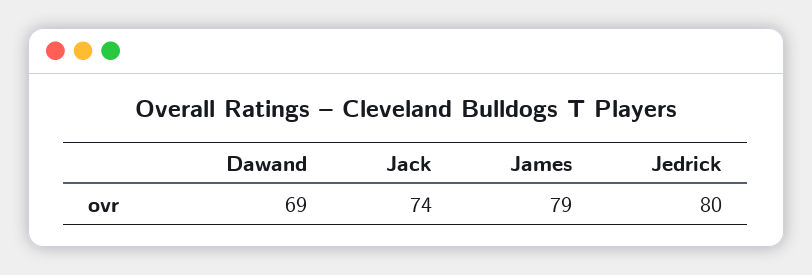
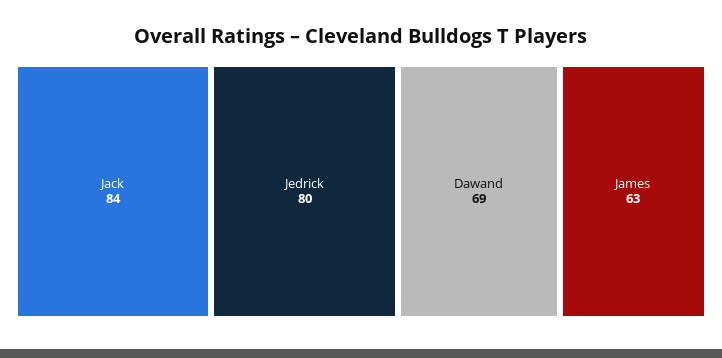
  {
    "Dawand": 69,
-   "Jack": 74,
+   "Jack": 84,
-   "James": 79,
+   "James": 63,
    "Jedrick": 80
  }

